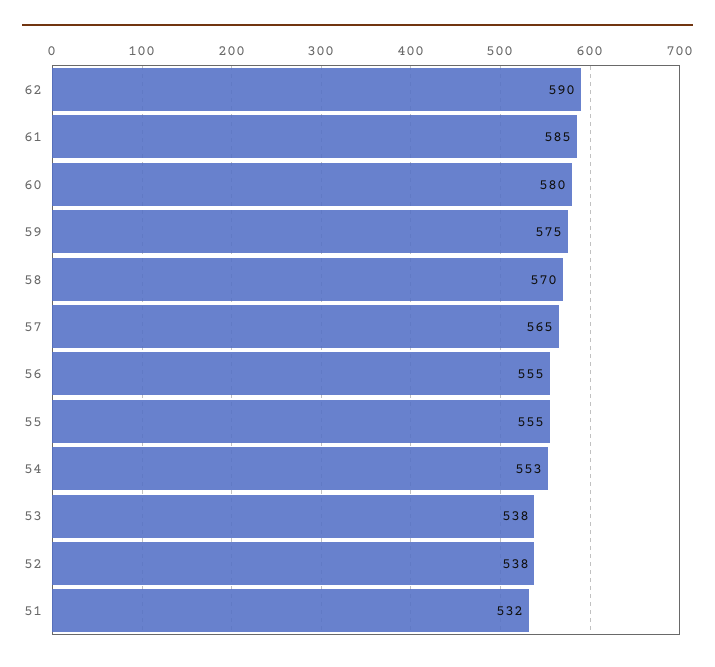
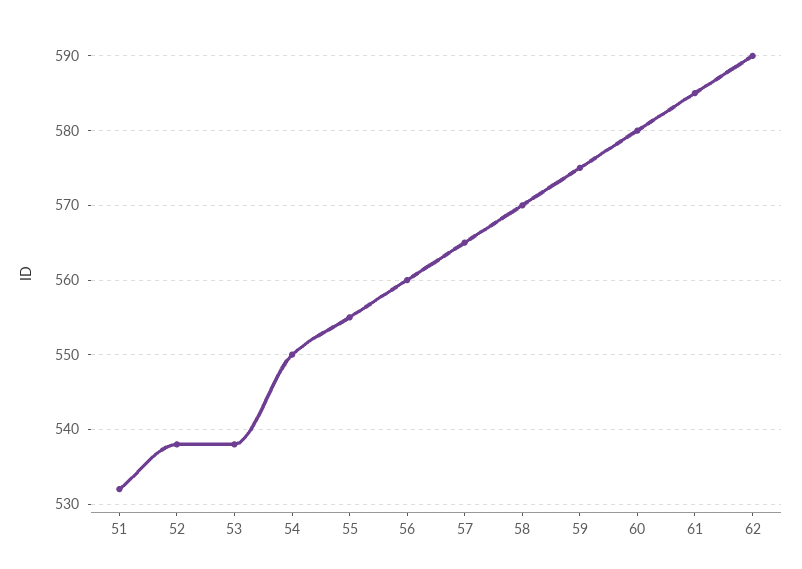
  {
    "62": 590,
    "61": 585,
    "60": 580,
    "59": 575,
    "58": 570,
    "57": 565,
-   "56": 555,
+   "56": 560,
    "55": 555,
-   "54": 553,
+   "54": 550,
    "53": 538,
    "52": 538,
    "51": 532
  }

